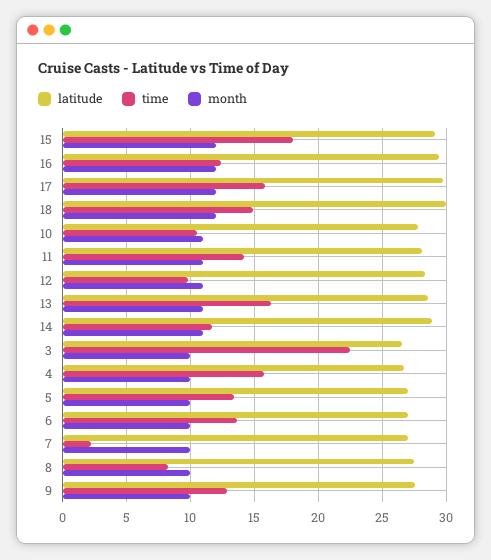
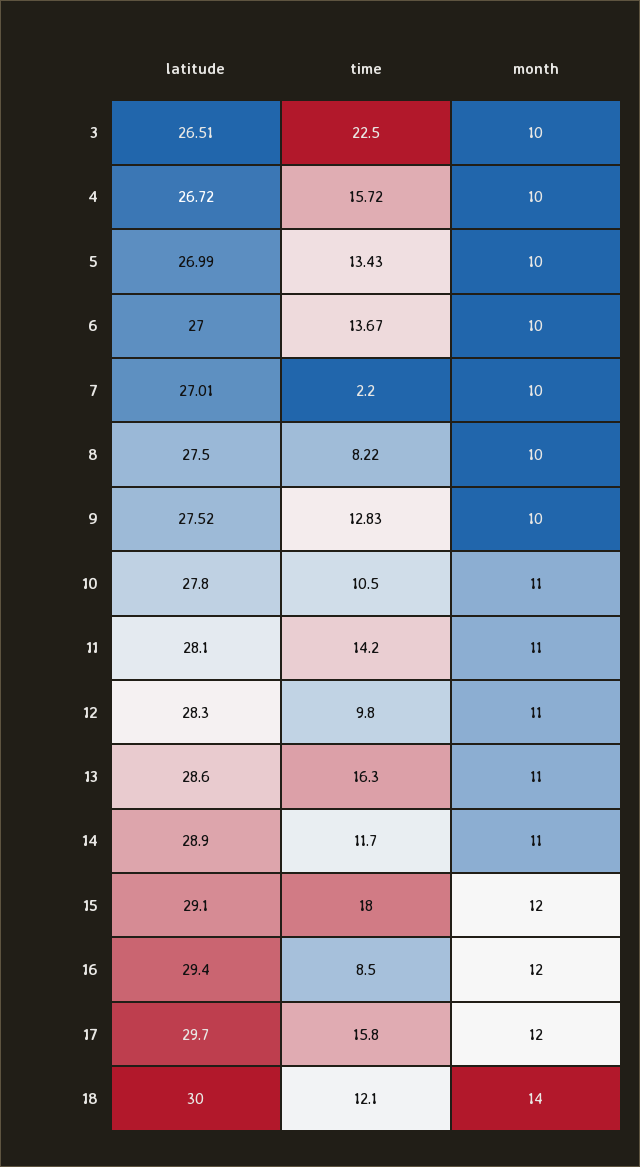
  {
    "latitude": {
      "15": 29.1,
      "16": 29.4,
      "17": 29.7,
      "18": 30,
      "10": 27.8,
      "11": 28.1,
      "12": 28.3,
      "13": 28.6,
      "14": 28.9,
      "3": 26.51,
      "4": 26.72,
      "5": 26.99,
      "6": 27,
      "7": 27.01,
      "8": 27.5,
      "9": 27.52
    },
    "time": {
      "15": 18,
-     "16": 12.5,
+     "16": 8.5,
      "17": 15.8,
-     "18": 15,
+     "18": 12.1,
      "10": 10.5,
      "11": 14.2,
      "12": 9.8,
      "13": 16.3,
      "14": 11.7,
      "3": 22.5,
      "4": 15.72,
      "5": 13.43,
      "6": 13.67,
      "7": 2.2,
      "8": 8.22,
      "9": 12.83
    },
    "month": {
      "15": 12,
      "16": 12,
      "17": 12,
-     "18": 12,
+     "18": 14,
      "10": 11,
      "11": 11,
      "12": 11,
      "13": 11,
      "14": 11,
      "3": 10,
      "4": 10,
      "5": 10,
      "6": 10,
      "7": 10,
      "8": 10,
      "9": 10
    }
  }

